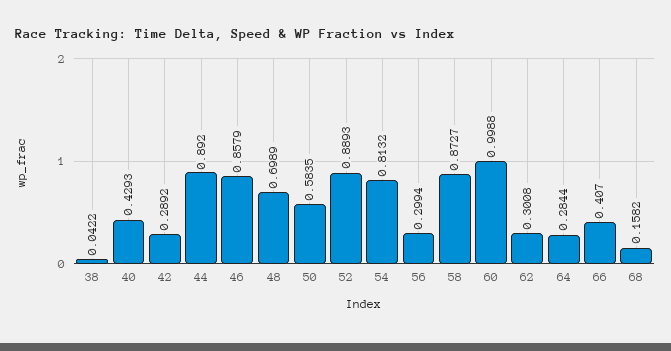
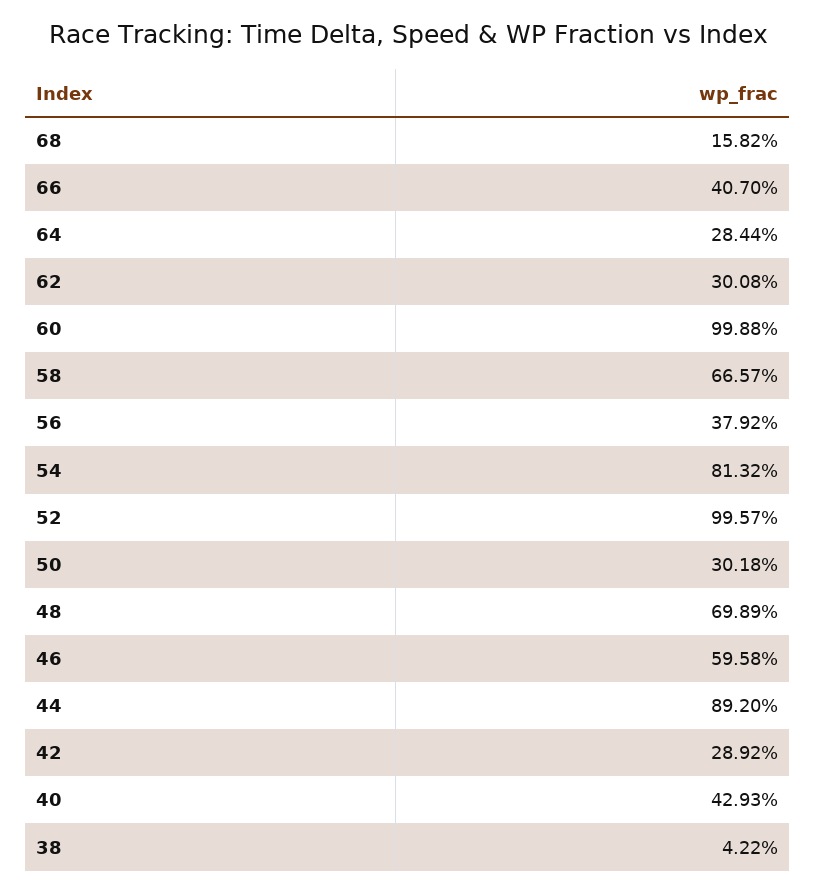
  {
    "38": 0.0422,
    "40": 0.4293,
    "42": 0.2892,
    "44": 0.892,
-   "46": 0.8579,
+   "46": 0.5958,
    "48": 0.6989,
-   "50": 0.5835,
+   "50": 0.3018,
-   "52": 0.8893,
+   "52": 0.9957,
    "54": 0.8132,
-   "56": 0.2994,
+   "56": 0.3792,
-   "58": 0.8727,
+   "58": 0.6657,
    "60": 0.9988,
    "62": 0.3008,
    "64": 0.2844,
    "66": 0.407,
    "68": 0.1582
  }

